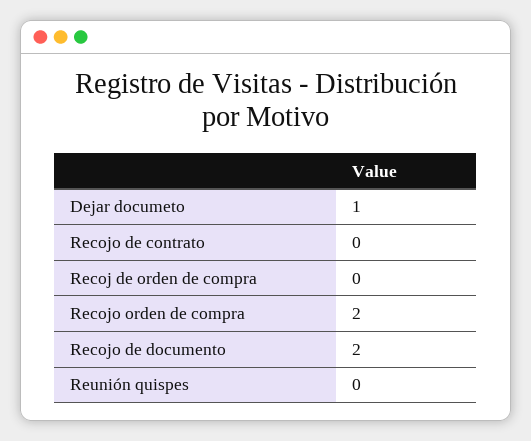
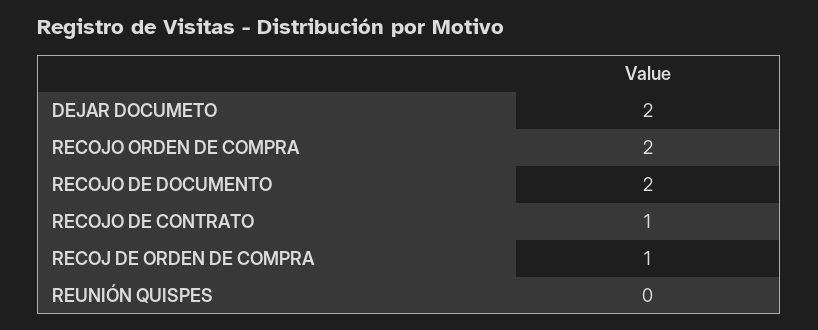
  {
-   "Dejar documeto": 1,
+   "Dejar documeto": 2,
-   "Recojo de contrato": 0,
+   "Recojo de contrato": 1,
-   "Recoj de orden de compra": 0,
+   "Recoj de orden de compra": 1,
    "Recojo orden de compra": 2,
    "Recojo de documento": 2,
    "Reunión quispes": 0
  }

